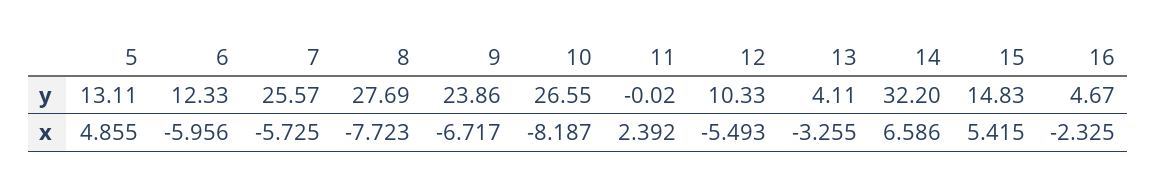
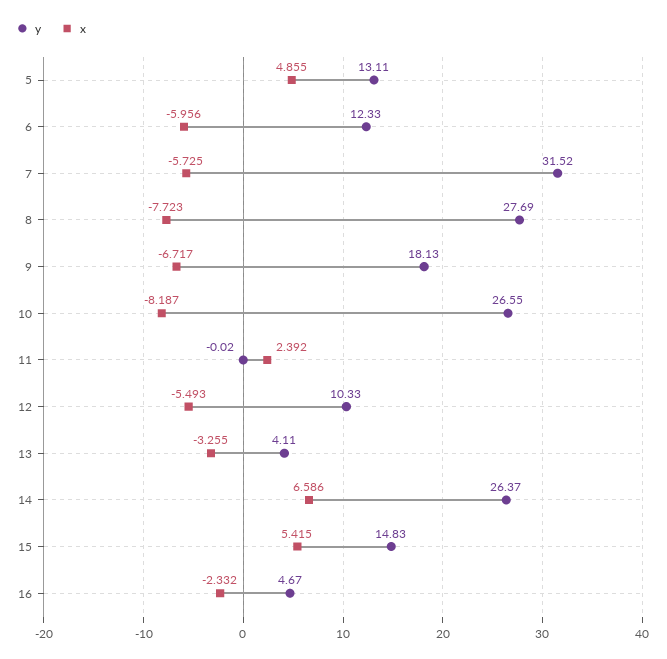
  {
    "y": {
      "5": 13.11,
      "6": 12.33,
-     "7": 25.57,
+     "7": 31.52,
      "8": 27.69,
-     "9": 23.86,
+     "9": 18.13,
      "10": 26.55,
      "11": -0.02,
      "12": 10.33,
      "13": 4.11,
-     "14": 32.2,
+     "14": 26.37,
      "15": 14.83,
      "16": 4.67
    },
    "x": {
      "5": 4.855,
      "6": -5.956,
      "7": -5.725,
      "8": -7.723,
      "9": -6.717,
      "10": -8.187,
      "11": 2.392,
      "12": -5.493,
      "13": -3.255,
      "14": 6.586,
      "15": 5.415,
-     "16": -2.325
+     "16": -2.332
    }
  }

